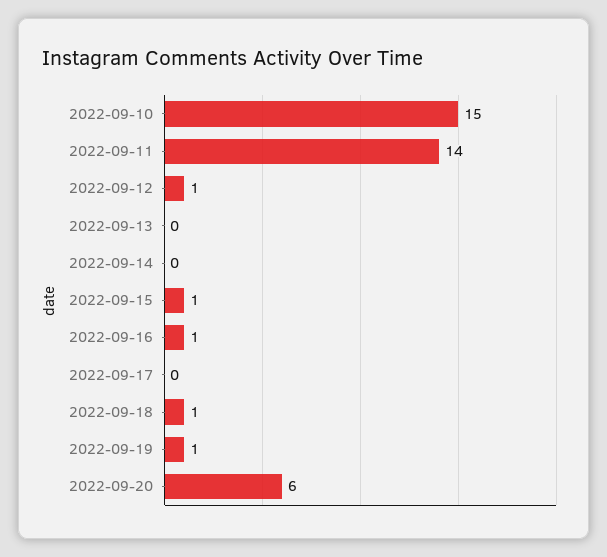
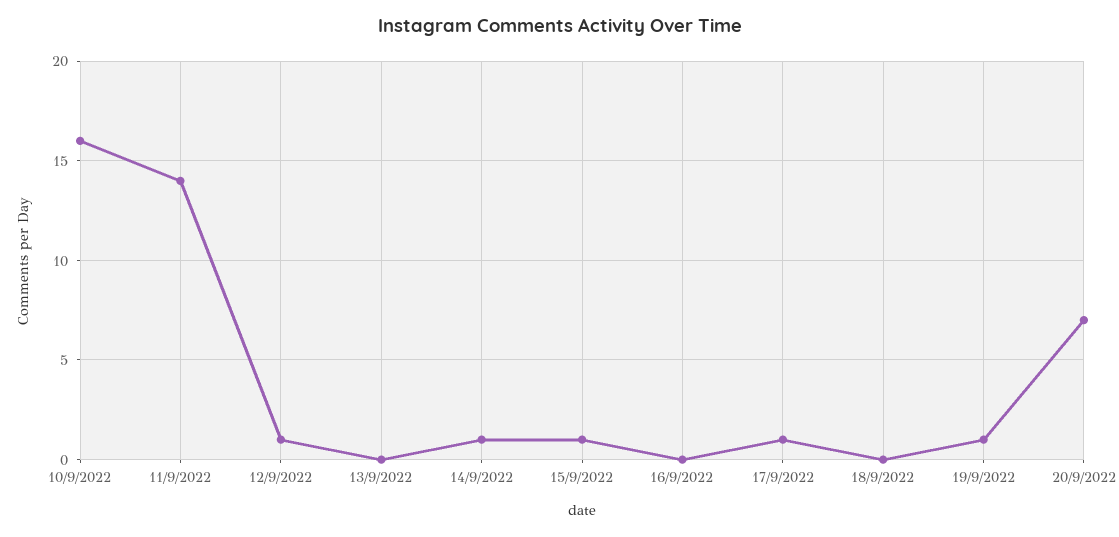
  {
-   "2022-09-10": 15,
+   "2022-09-10": 16,
    "2022-09-11": 14,
    "2022-09-12": 1,
    "2022-09-13": 0,
-   "2022-09-14": 0,
+   "2022-09-14": 1,
    "2022-09-15": 1,
-   "2022-09-16": 1,
+   "2022-09-16": 0,
-   "2022-09-17": 0,
+   "2022-09-17": 1,
-   "2022-09-18": 1,
+   "2022-09-18": 0,
    "2022-09-19": 1,
-   "2022-09-20": 6
+   "2022-09-20": 7
  }

